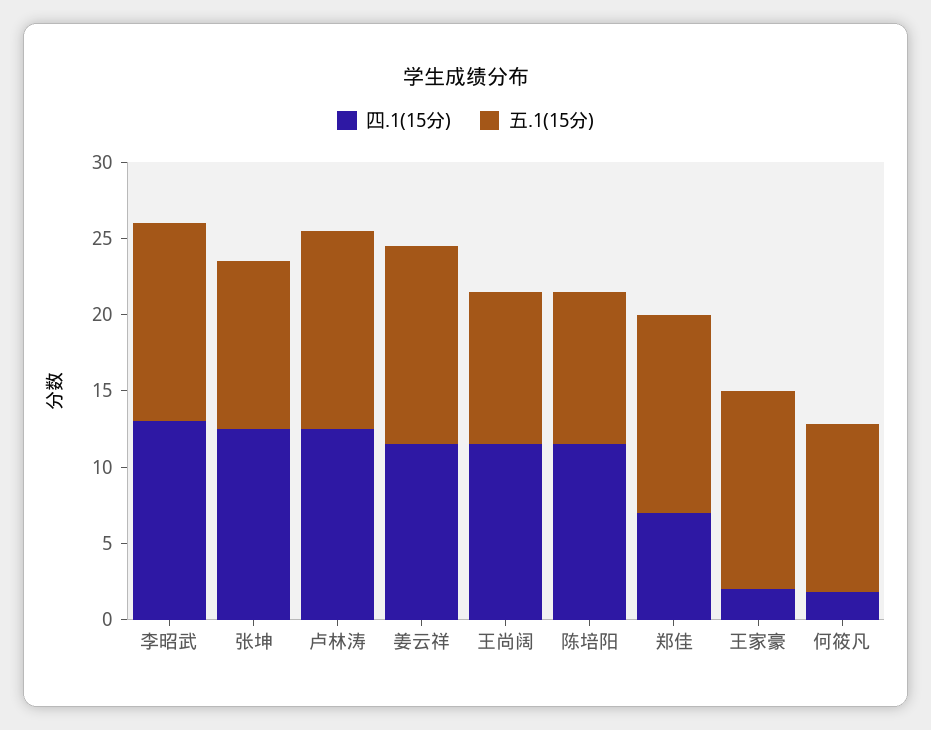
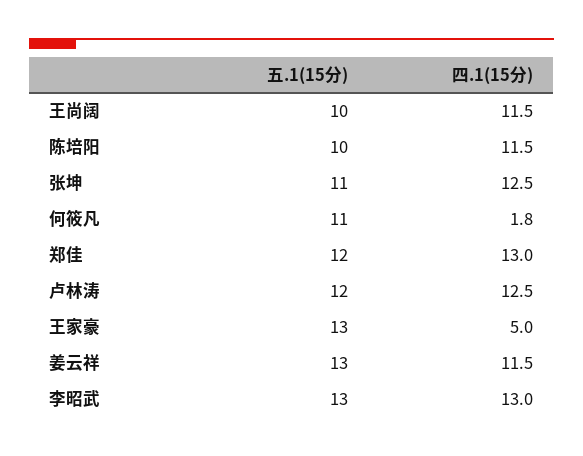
  {
    "四.1(15分)": {
      "李昭武": 13,
      "张坤": 12.5,
      "卢林涛": 12.5,
      "姜云祥": 11.5,
      "王尚阔": 11.5,
      "陈培阳": 11.5,
-     "郑佳": 7,
+     "郑佳": 13,
-     "王家豪": 2,
+     "王家豪": 5,
      "何筱凡": 1.8
    },
    "五.1(15分)": {
      "李昭武": 13,
      "张坤": 11,
-     "卢林涛": 13,
+     "卢林涛": 12,
      "姜云祥": 13,
      "王尚阔": 10,
      "陈培阳": 10,
-     "郑佳": 13,
+     "郑佳": 12,
      "王家豪": 13,
      "何筱凡": 11
    }
  }

